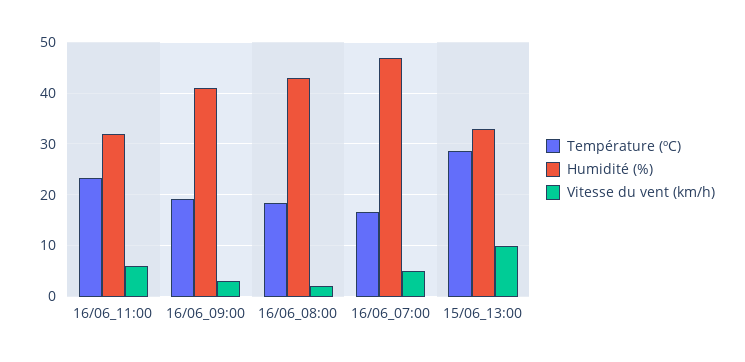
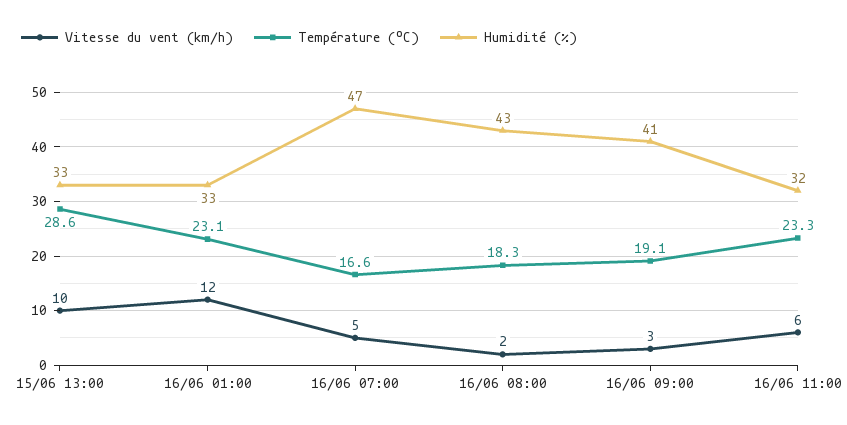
  {
    "Température (ºC)": {
      "16/06_11:00": 23.3,
      "16/06_09:00": 19.1,
      "16/06_08:00": 18.3,
      "16/06_07:00": 16.6,
-     "15/06_13:00": 28.6
+     "15/06_13:00": 28.6,
+     "16/06 01:00": 23.1
    },
    "Humidité (%)": {
      "16/06_11:00": 32,
      "16/06_09:00": 41,
      "16/06_08:00": 43,
      "16/06_07:00": 47,
-     "15/06_13:00": 33
+     "15/06_13:00": 33,
+     "16/06 01:00": 33
    },
    "Vitesse du vent (km/h)": {
      "16/06_11:00": 6,
      "16/06_09:00": 3,
      "16/06_08:00": 2,
      "16/06_07:00": 5,
-     "15/06_13:00": 10
+     "15/06_13:00": 10,
+     "16/06 01:00": 12
    }
  }

